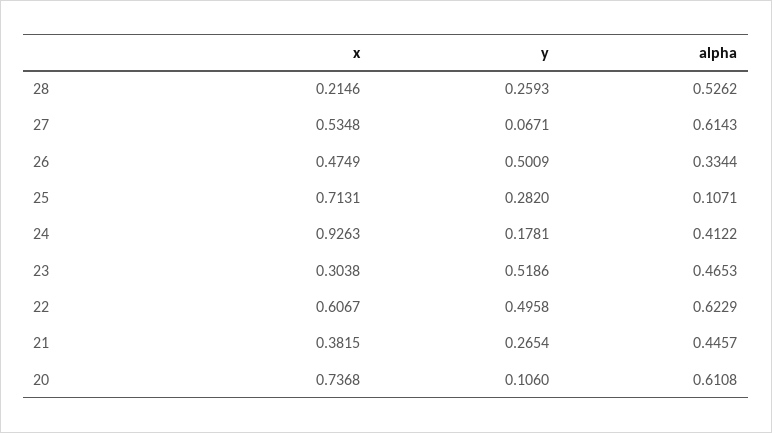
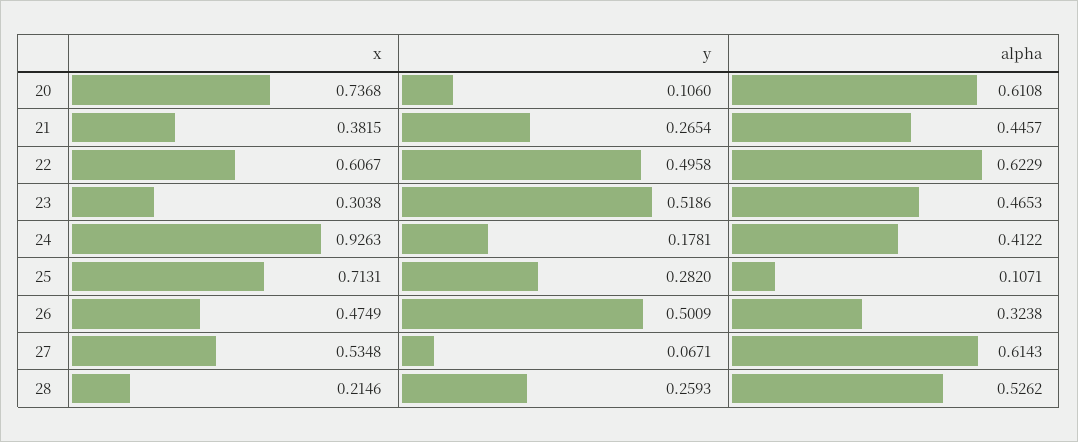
  {
    "x": {
      "28": 0.2146,
      "27": 0.5348,
      "26": 0.4749,
      "25": 0.7131,
      "24": 0.9263,
      "23": 0.3038,
      "22": 0.6067,
      "21": 0.3815,
      "20": 0.7368
    },
    "y": {
      "28": 0.2593,
      "27": 0.0671,
      "26": 0.5009,
      "25": 0.282,
      "24": 0.1781,
      "23": 0.5186,
      "22": 0.4958,
      "21": 0.2654,
      "20": 0.106
    },
    "alpha": {
      "28": 0.5262,
      "27": 0.6143,
-     "26": 0.3344,
+     "26": 0.3238,
      "25": 0.1071,
      "24": 0.4122,
      "23": 0.4653,
      "22": 0.6229,
      "21": 0.4457,
      "20": 0.6108
    }
  }

